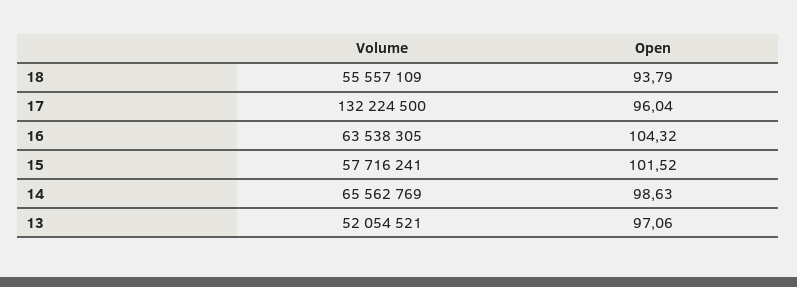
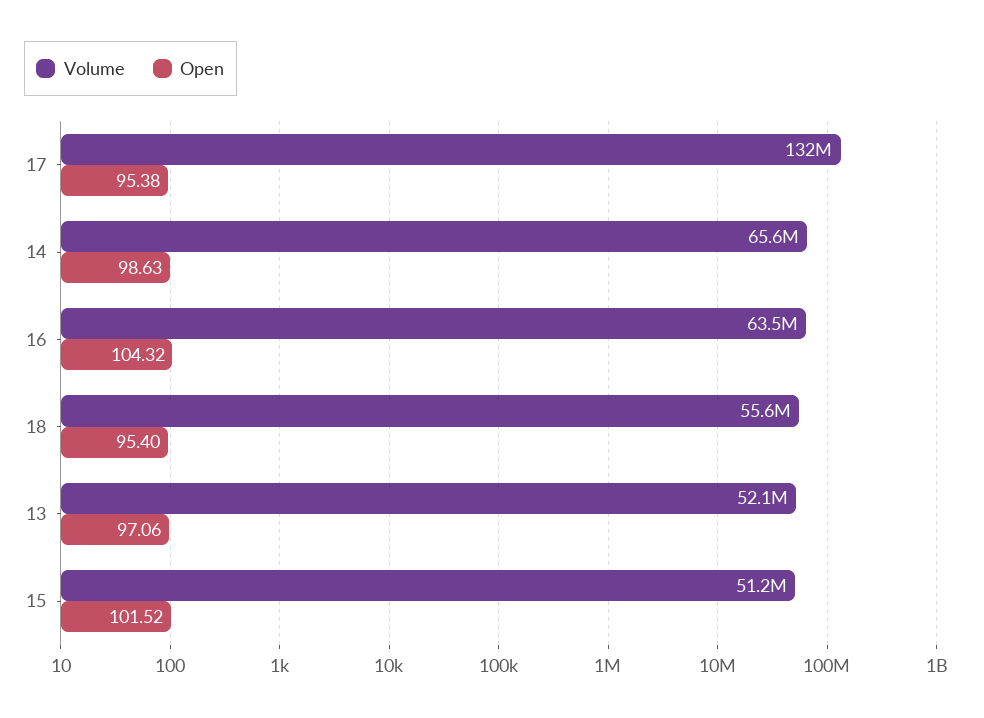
  {
    "Volume": {
      "18": 55557109,
      "17": 132224500,
      "16": 63538305,
-     "15": 57716241,
+     "15": 51200000,
      "14": 65562769,
      "13": 52054521
    },
    "Open": {
-     "18": 93.79,
+     "18": 95.4,
-     "17": 96.04,
+     "17": 95.38,
      "16": 104.32,
      "15": 101.52,
      "14": 98.63,
      "13": 97.06
    }
  }

